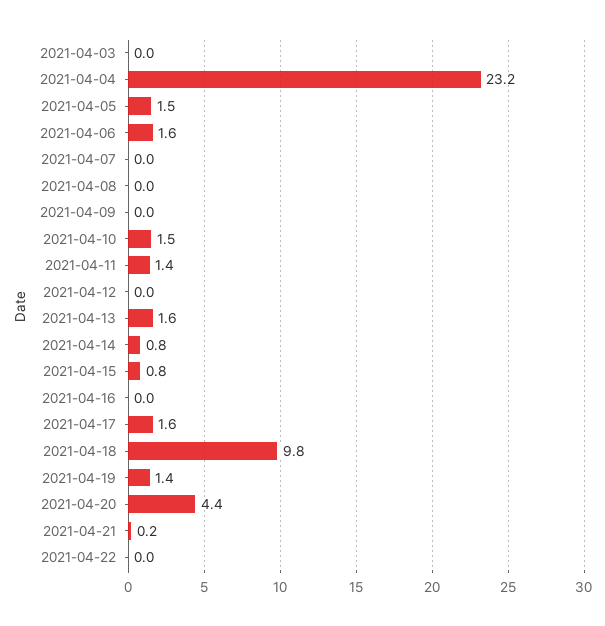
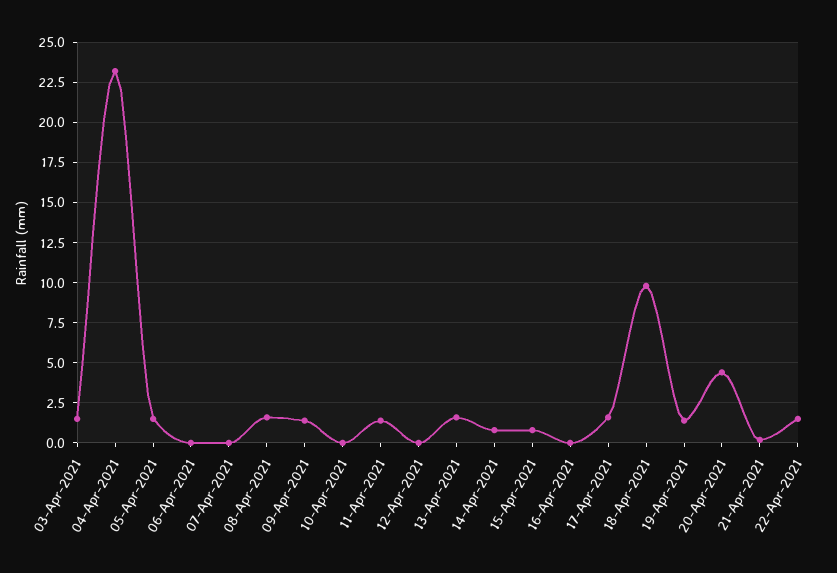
  {
-   "2021-04-03": 0,
+   "2021-04-03": 1.5,
    "2021-04-04": 23.2,
    "2021-04-05": 1.5,
-   "2021-04-06": 1.6,
+   "2021-04-06": 0,
    "2021-04-07": 0,
-   "2021-04-08": 0,
+   "2021-04-08": 1.5,
-   "2021-04-09": 0,
+   "2021-04-09": 1.5,
-   "2021-04-10": 1.5,
+   "2021-04-10": 0,
    "2021-04-11": 1.4,
    "2021-04-12": 0,
    "2021-04-13": 1.6,
    "2021-04-14": 0.8,
    "2021-04-15": 0.8,
    "2021-04-16": 0,
    "2021-04-17": 1.6,
    "2021-04-18": 9.8,
    "2021-04-19": 1.4,
    "2021-04-20": 4.4,
    "2021-04-21": 0.2,
-   "2021-04-22": 0
+   "2021-04-22": 1.5
  }

